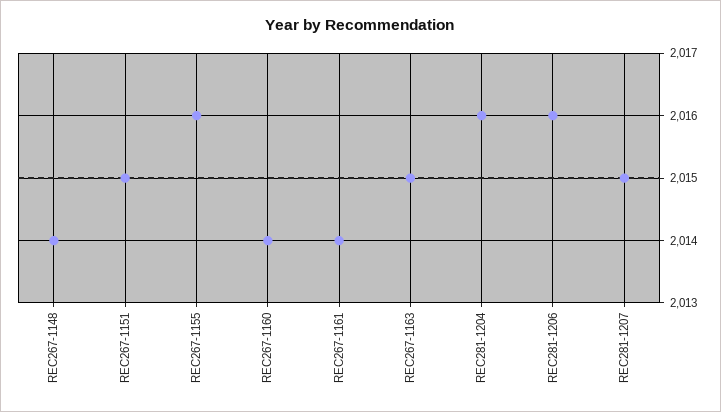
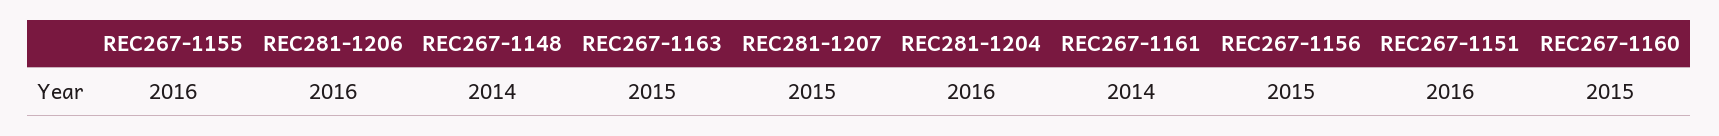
  {
    "REC267-1148": 2014,
-   "REC267-1151": 2015,
+   "REC267-1151": 2016,
    "REC267-1155": 2016,
-   "REC267-1160": 2014,
+   "REC267-1160": 2015,
    "REC267-1161": 2014,
    "REC267-1163": 2015,
    "REC281-1204": 2016,
    "REC281-1206": 2016,
-   "REC281-1207": 2015
+   "REC281-1207": 2015,
+   "REC267-1156": 2015
  }

